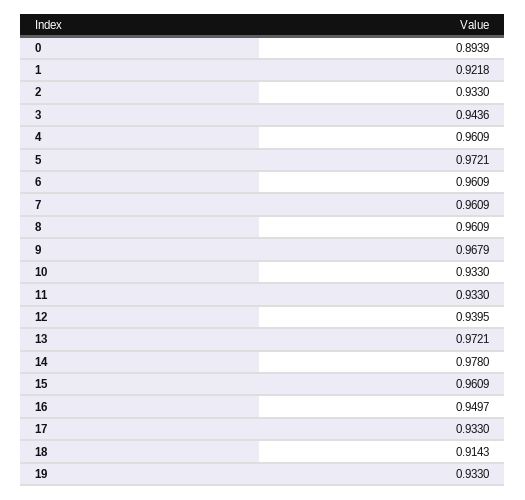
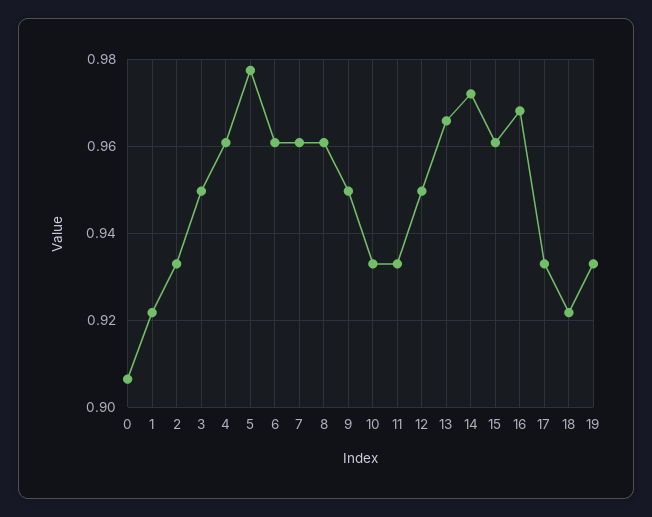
  {
-   "0": 0.8939,
+   "0": 0.906,
    "1": 0.9218,
    "2": 0.933,
-   "3": 0.9436,
+   "3": 0.95,
    "4": 0.9609,
-   "5": 0.9721,
+   "5": 0.978,
    "6": 0.9609,
    "7": 0.9609,
    "8": 0.9609,
-   "9": 0.9679,
+   "9": 0.95,
    "10": 0.933,
    "11": 0.933,
-   "12": 0.9395,
+   "12": 0.95,
-   "13": 0.9721,
+   "13": 0.966,
-   "14": 0.978,
+   "14": 0.972,
    "15": 0.9609,
-   "16": 0.9497,
+   "16": 0.968,
    "17": 0.933,
-   "18": 0.9143,
+   "18": 0.922,
    "19": 0.933
  }

